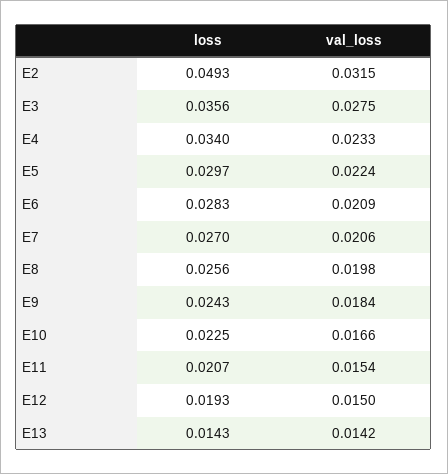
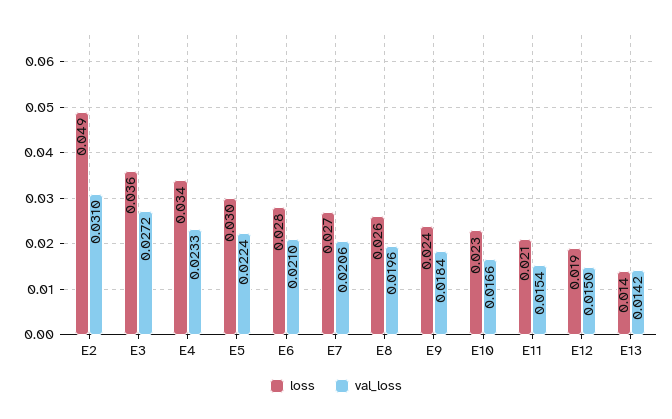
  {
    "loss": {
      "E2": 0.0493,
      "E3": 0.0356,
      "E4": 0.034,
      "E5": 0.0297,
      "E6": 0.0283,
      "E7": 0.027,
      "E8": 0.0256,
      "E9": 0.0243,
      "E10": 0.0225,
      "E11": 0.0207,
      "E12": 0.0193,
      "E13": 0.0143
    },
    "val_loss": {
-     "E2": 0.0315,
+     "E2": 0.031,
-     "E3": 0.0275,
+     "E3": 0.0272,
      "E4": 0.0233,
      "E5": 0.0224,
-     "E6": 0.0209,
+     "E6": 0.021,
      "E7": 0.0206,
-     "E8": 0.0198,
+     "E8": 0.0196,
      "E9": 0.0184,
      "E10": 0.0166,
      "E11": 0.0154,
      "E12": 0.015,
      "E13": 0.0142
    }
  }

